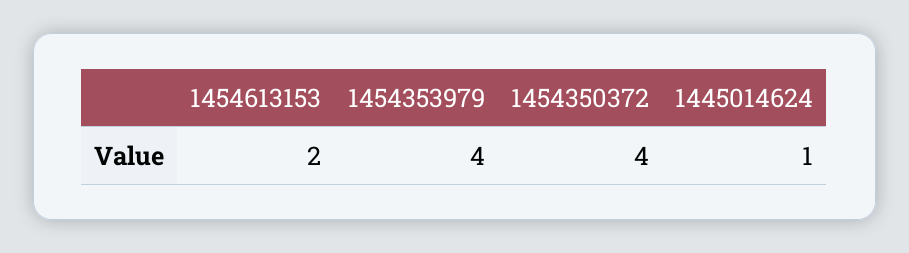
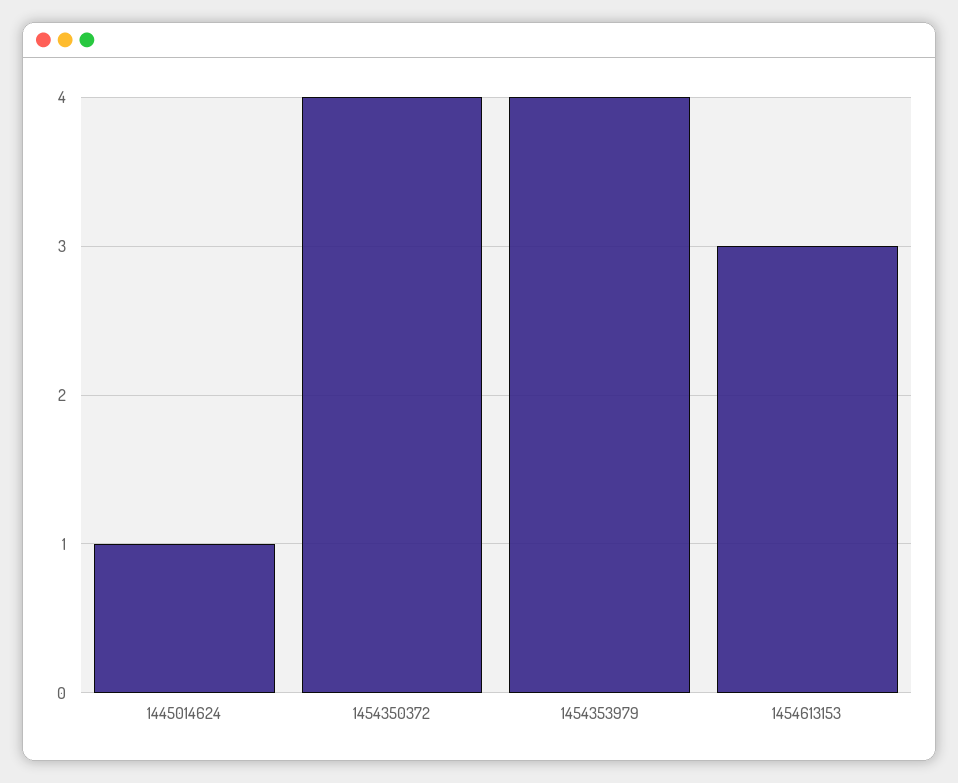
  {
-   "1454613153": 2,
+   "1454613153": 3,
    "1454353979": 4,
    "1454350372": 4,
    "1445014624": 1
  }

